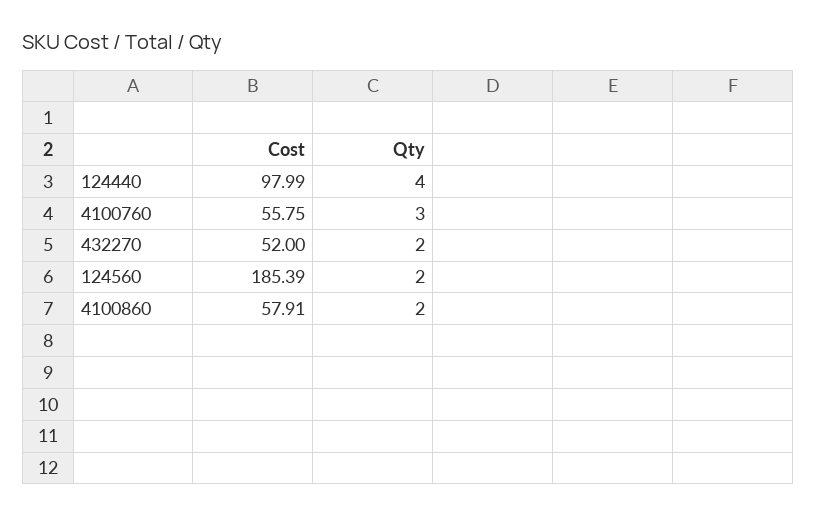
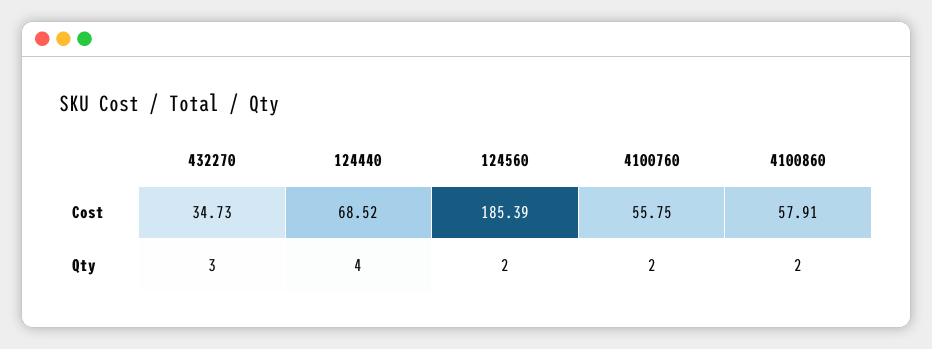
  {
    "Cost": {
-     "124440": 97.99,
+     "124440": 68.52,
      "4100760": 55.75,
-     "432270": 52,
+     "432270": 34.73,
      "124560": 185.39,
      "4100860": 57.91
    },
    "Qty": {
      "124440": 4,
-     "4100760": 3,
+     "4100760": 2,
-     "432270": 2,
+     "432270": 3,
      "124560": 2,
      "4100860": 2
    }
  }

